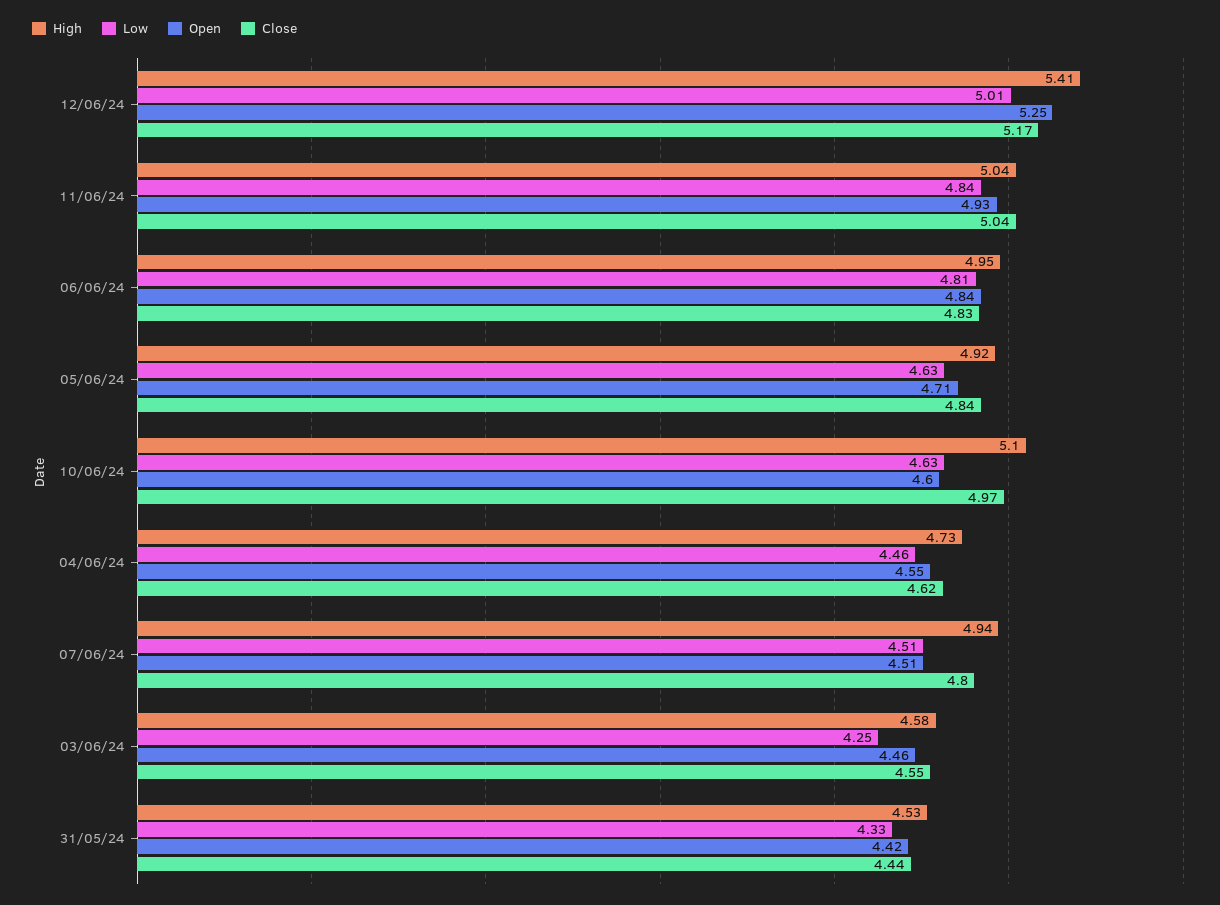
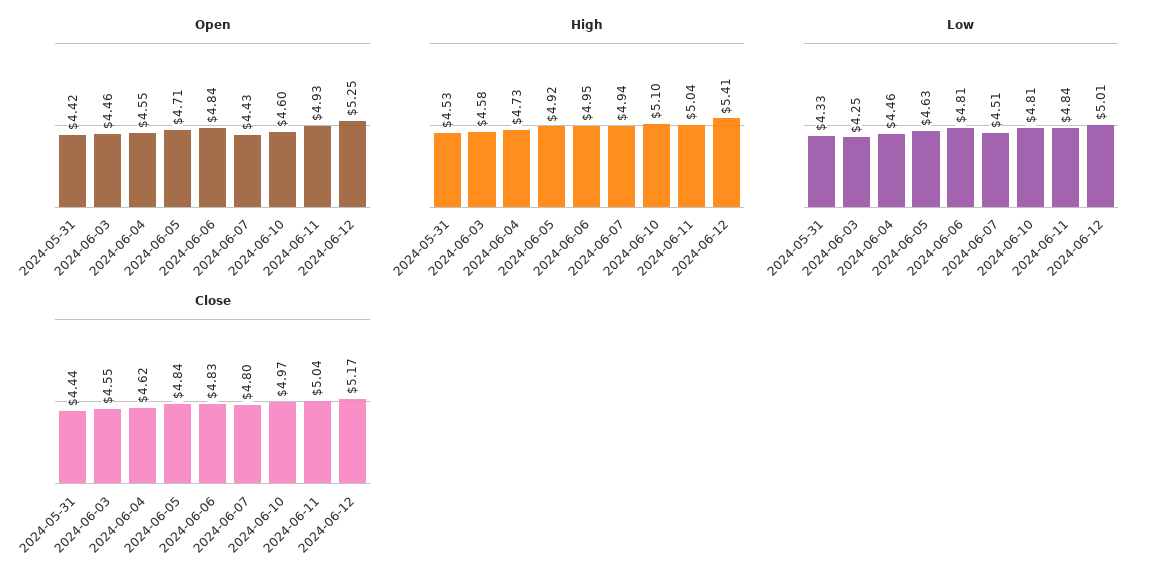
  {
    "High": {
      "12/06/24": 5.41,
      "11/06/24": 5.04,
      "06/06/24": 4.95,
      "05/06/24": 4.92,
      "10/06/24": 5.1,
      "04/06/24": 4.73,
      "07/06/24": 4.94,
      "03/06/24": 4.58,
      "31/05/24": 4.53
    },
    "Low": {
      "12/06/24": 5.01,
      "11/06/24": 4.84,
      "06/06/24": 4.81,
      "05/06/24": 4.63,
-     "10/06/24": 4.63,
+     "10/06/24": 4.81,
      "04/06/24": 4.46,
      "07/06/24": 4.51,
      "03/06/24": 4.25,
      "31/05/24": 4.33
    },
    "Open": {
      "12/06/24": 5.25,
      "11/06/24": 4.93,
      "06/06/24": 4.84,
      "05/06/24": 4.71,
      "10/06/24": 4.6,
      "04/06/24": 4.55,
-     "07/06/24": 4.51,
+     "07/06/24": 4.43,
      "03/06/24": 4.46,
      "31/05/24": 4.42
    },
    "Close": {
      "12/06/24": 5.17,
      "11/06/24": 5.04,
      "06/06/24": 4.83,
      "05/06/24": 4.84,
      "10/06/24": 4.97,
      "04/06/24": 4.62,
      "07/06/24": 4.8,
      "03/06/24": 4.55,
      "31/05/24": 4.44
    }
  }

